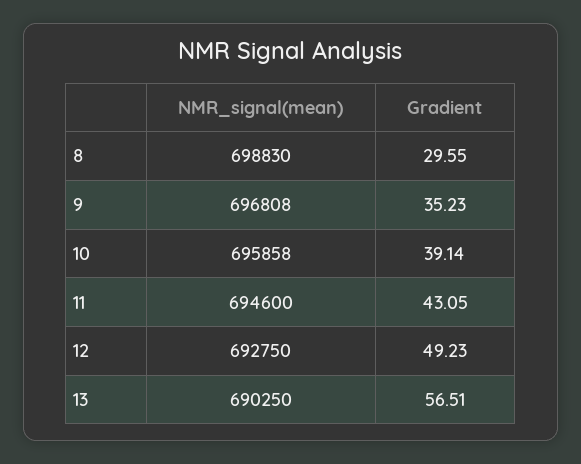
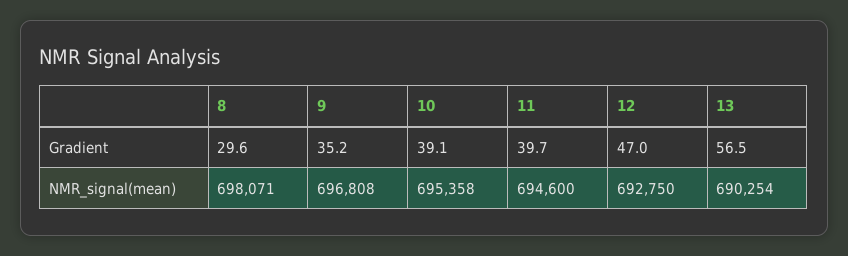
  {
    "NMR_signal(mean)": {
-     "8": 698830,
+     "8": 698071,
      "9": 696808,
-     "10": 695858,
+     "10": 695358,
      "11": 694600,
      "12": 692750,
-     "13": 690250
+     "13": 690254
    },
    "Gradient": {
      "8": 29.55,
      "9": 35.23,
      "10": 39.14,
-     "11": 43.05,
+     "11": 39.7,
-     "12": 49.23,
+     "12": 47,
      "13": 56.51
    }
  }

